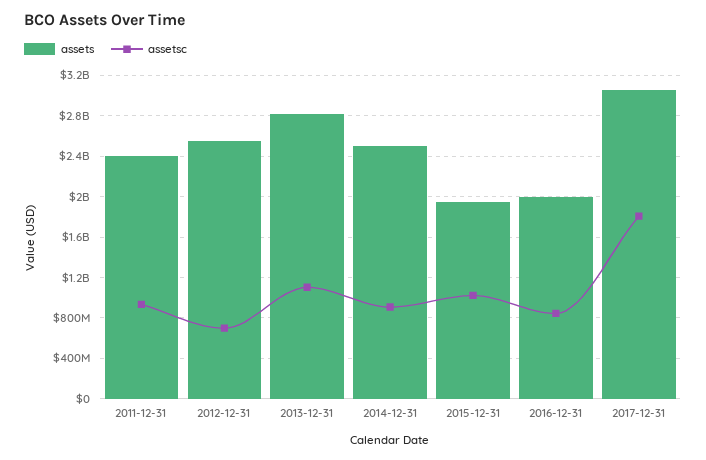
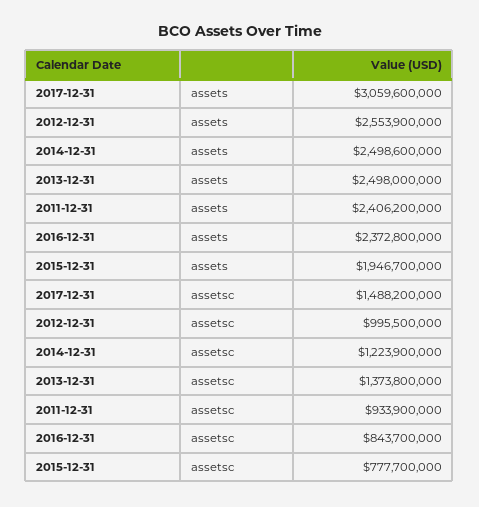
  {
    "assets": {
      "2011-12-31": 2406200000,
      "2012-12-31": 2553900000,
-     "2013-12-31": 2800000000,
+     "2013-12-31": 2498000000,
      "2014-12-31": 2498600000,
      "2015-12-31": 1946700000,
-     "2016-12-31": 2000000000,
+     "2016-12-31": 2372800000,
      "2017-12-31": 3059600000
    },
    "assetsc": {
      "2011-12-31": 933900000,
-     "2012-12-31": 700000000,
+     "2012-12-31": 995500000,
-     "2013-12-31": 1100000000,
+     "2013-12-31": 1373800000,
-     "2014-12-31": 900000000,
+     "2014-12-31": 1223900000,
-     "2015-12-31": 1000000000,
+     "2015-12-31": 777700000,
      "2016-12-31": 843700000,
-     "2017-12-31": 1800000000
+     "2017-12-31": 1488200000
    }
  }

